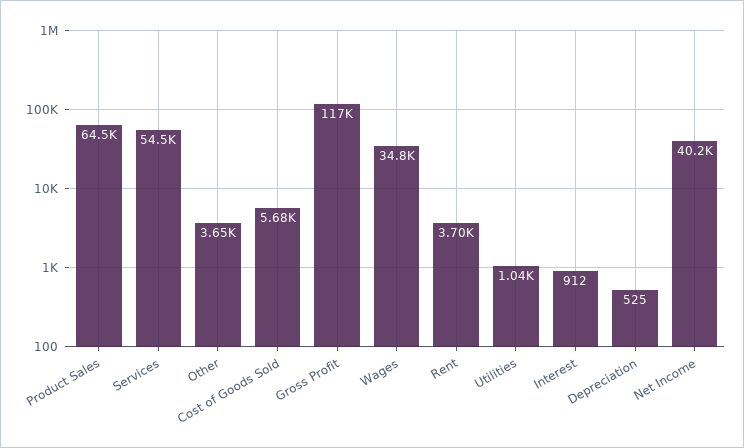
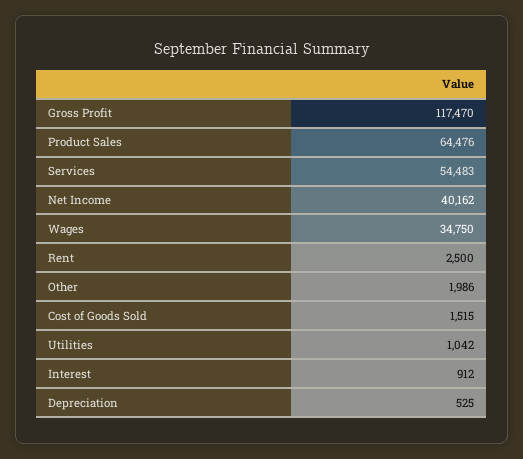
  {
    "Product Sales": 64476,
    "Services": 54483,
-   "Other": 3650,
+   "Other": 1986,
-   "Cost of Goods Sold": 5680,
+   "Cost of Goods Sold": 1515,
    "Gross Profit": 117470,
    "Wages": 34750,
-   "Rent": 3700,
+   "Rent": 2500,
    "Utilities": 1042,
    "Interest": 912,
    "Depreciation": 525,
    "Net Income": 40162
  }

